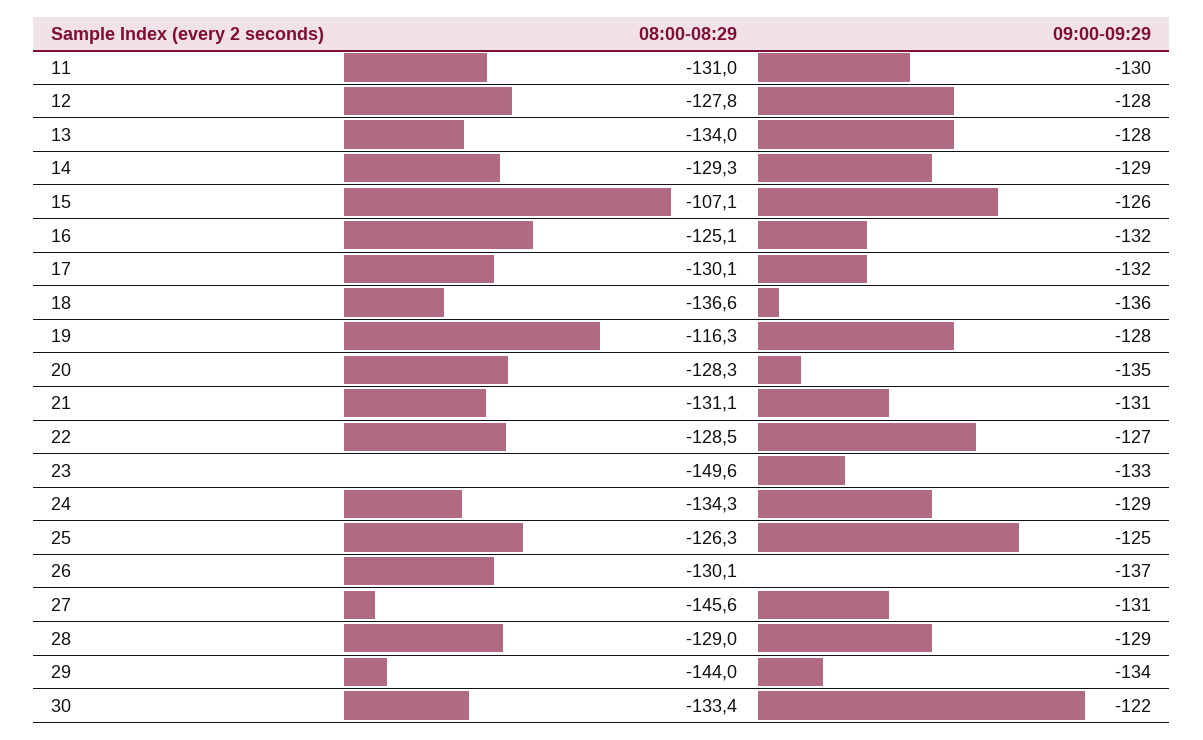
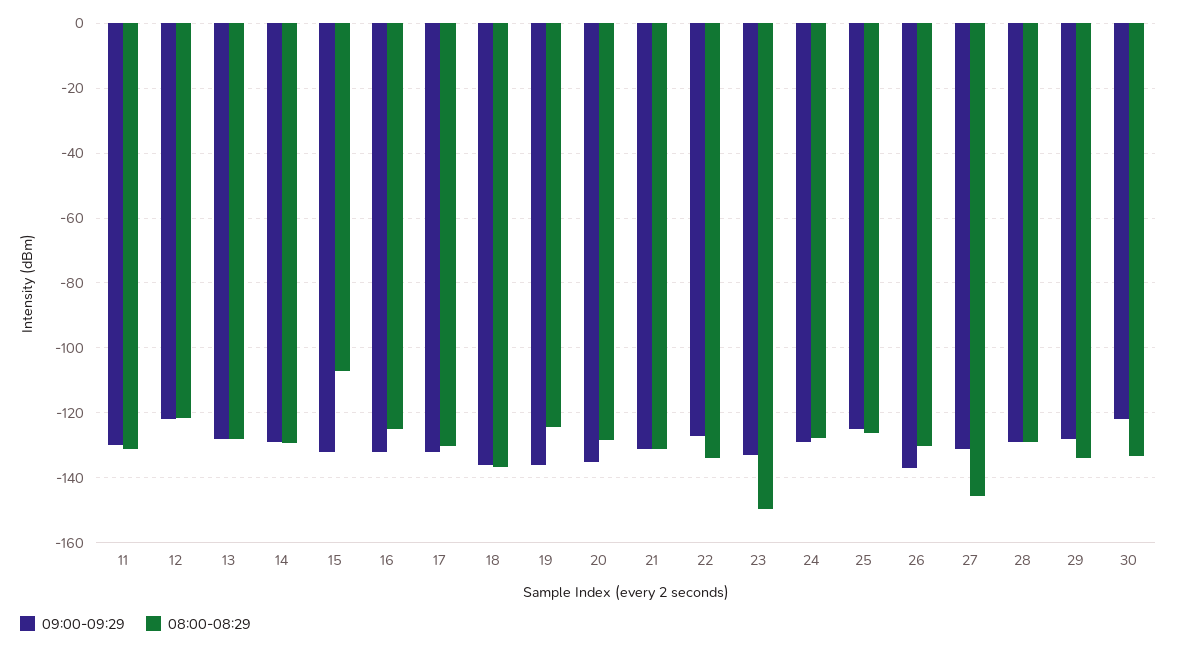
  {
    "08:00-08:29": {
      "11": -131,
-     "12": -127.8,
+     "12": -122,
-     "13": -134,
+     "13": -128,
      "14": -129.3,
      "15": -107.1,
      "16": -125.1,
      "17": -130.1,
      "18": -136.6,
-     "19": -116.3,
+     "19": -124,
      "20": -128.3,
      "21": -131.1,
-     "22": -128.5,
+     "22": -134,
      "23": -149.6,
-     "24": -134.3,
+     "24": -128,
      "25": -126.3,
      "26": -130.1,
      "27": -145.6,
      "28": -129,
-     "29": -144,
+     "29": -134,
      "30": -133.4
    },
    "09:00-09:29": {
      "11": -130,
-     "12": -128,
+     "12": -122,
      "13": -128,
      "14": -129,
-     "15": -126,
+     "15": -132,
      "16": -132,
      "17": -132,
      "18": -136,
-     "19": -128,
+     "19": -136,
      "20": -135,
      "21": -131,
      "22": -127,
      "23": -133,
      "24": -129,
      "25": -125,
      "26": -137,
      "27": -131,
      "28": -129,
-     "29": -134,
+     "29": -128,
      "30": -122
    }
  }

